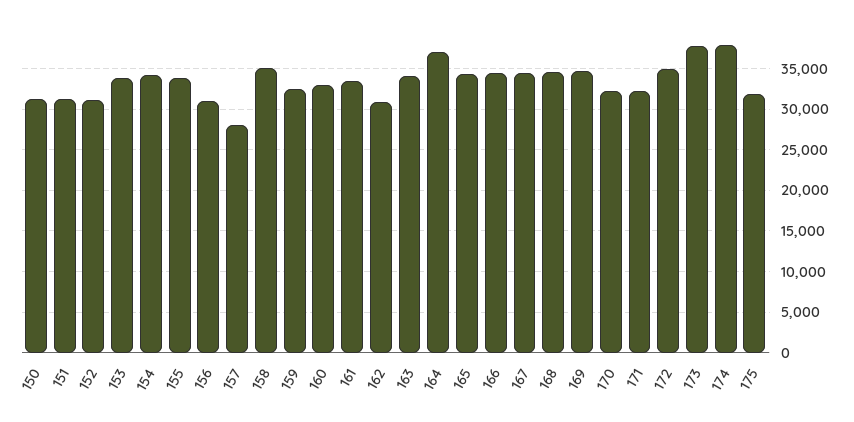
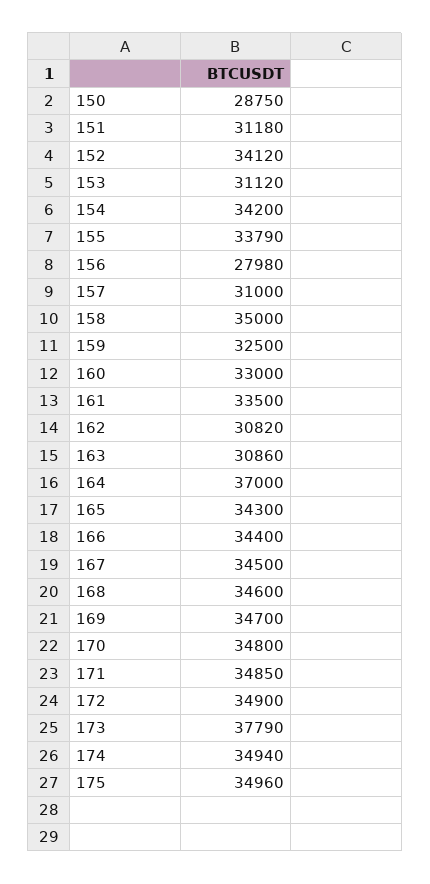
  {
-   "150": 31000,
+   "150": 28750,
    "151": 31180,
-   "152": 31000,
+   "152": 34120,
-   "153": 34000,
+   "153": 31120,
    "154": 34200,
    "155": 33790,
-   "156": 31000,
+   "156": 27980,
-   "157": 28000,
+   "157": 31000,
    "158": 35000,
    "159": 32500,
    "160": 33000,
    "161": 33500,
    "162": 30820,
-   "163": 34000,
+   "163": 30860,
    "164": 37000,
    "165": 34300,
    "166": 34400,
    "167": 34500,
    "168": 34600,
    "169": 34700,
-   "170": 32000,
+   "170": 34800,
-   "171": 32000,
+   "171": 34850,
    "172": 34900,
    "173": 37790,
-   "174": 38000,
+   "174": 34940,
-   "175": 32000
+   "175": 34960
  }

